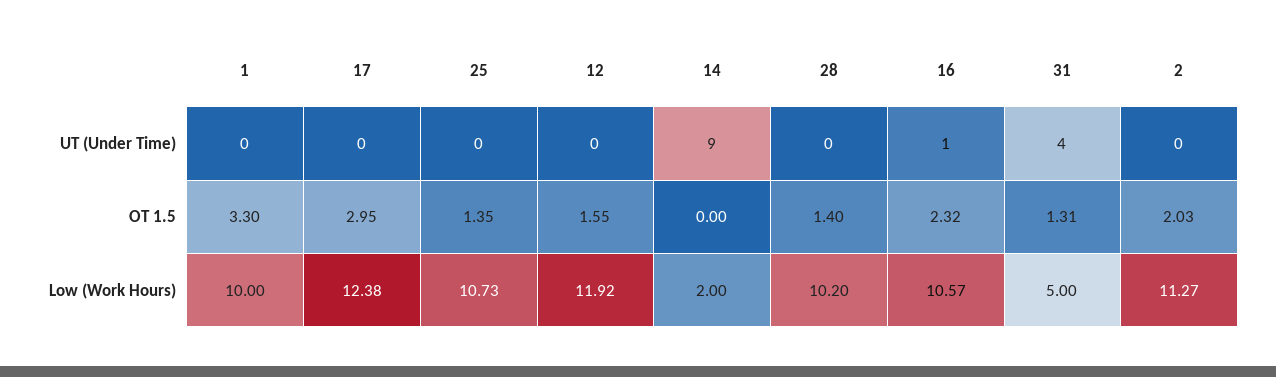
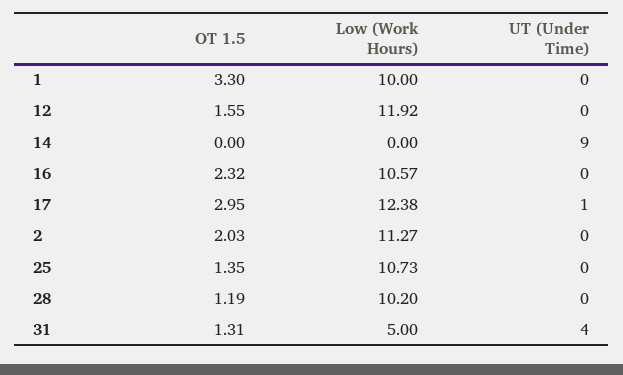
  {
    "1": {
      "UT (Under Time)": 0,
      "OT 1.5": 3.3,
      "Low (Work Hours)": 10
    },
    "17": {
-     "UT (Under Time)": 0,
+     "UT (Under Time)": 1,
      "OT 1.5": 2.95,
      "Low (Work Hours)": 12.38
    },
    "25": {
      "UT (Under Time)": 0,
      "OT 1.5": 1.35,
      "Low (Work Hours)": 10.73
    },
    "12": {
      "UT (Under Time)": 0,
      "OT 1.5": 1.55,
      "Low (Work Hours)": 11.92
    },
    "14": {
      "UT (Under Time)": 9,
      "OT 1.5": 0,
-     "Low (Work Hours)": 2
+     "Low (Work Hours)": 0
    },
    "28": {
      "UT (Under Time)": 0,
-     "OT 1.5": 1.4,
+     "OT 1.5": 1.19,
      "Low (Work Hours)": 10.2
    },
    "16": {
-     "UT (Under Time)": 1,
+     "UT (Under Time)": 0,
      "OT 1.5": 2.32,
      "Low (Work Hours)": 10.57
    },
    "31": {
      "UT (Under Time)": 4,
      "OT 1.5": 1.31,
      "Low (Work Hours)": 5
    },
    "2": {
      "UT (Under Time)": 0,
      "OT 1.5": 2.03,
      "Low (Work Hours)": 11.27
    }
  }

